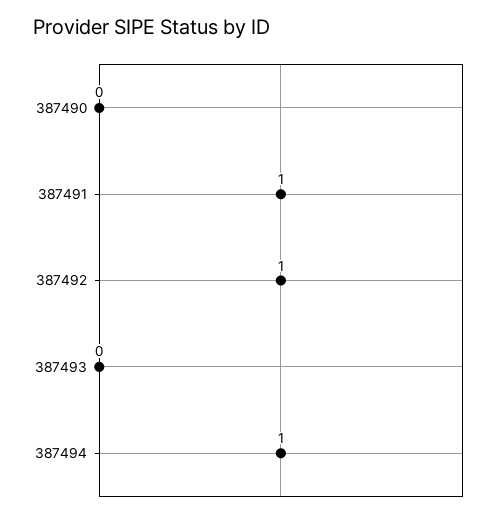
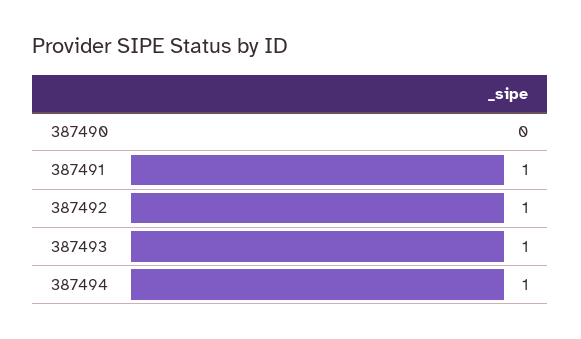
  {
    "387490": 0,
    "387491": 1,
    "387492": 1,
-   "387493": 0,
+   "387493": 1,
    "387494": 1
  }

